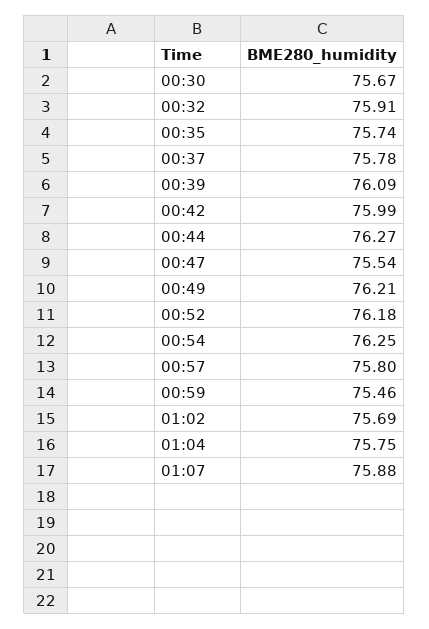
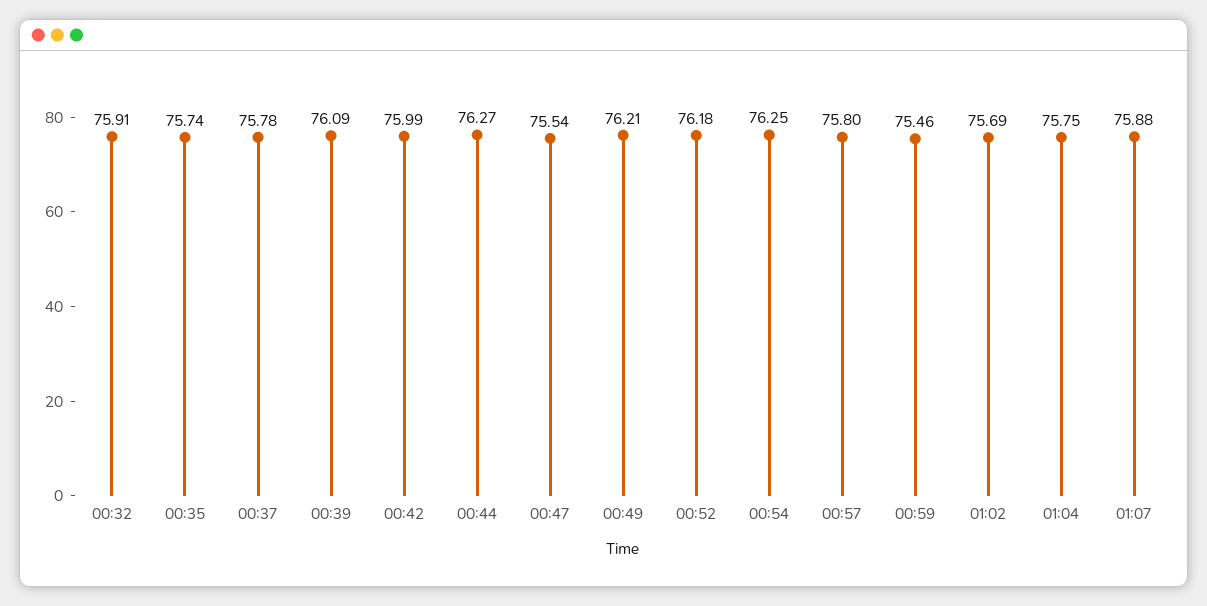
  {
-   "00:30": 75.67,
    "00:32": 75.91,
    "00:35": 75.74,
    "00:37": 75.78,
    "00:39": 76.09,
    "00:42": 75.99,
    "00:44": 76.27,
    "00:47": 75.54,
    "00:49": 76.21,
    "00:52": 76.18,
    "00:54": 76.25,
    "00:57": 75.8,
    "00:59": 75.46,
    "01:02": 75.69,
    "01:04": 75.75,
    "01:07": 75.88
  }

